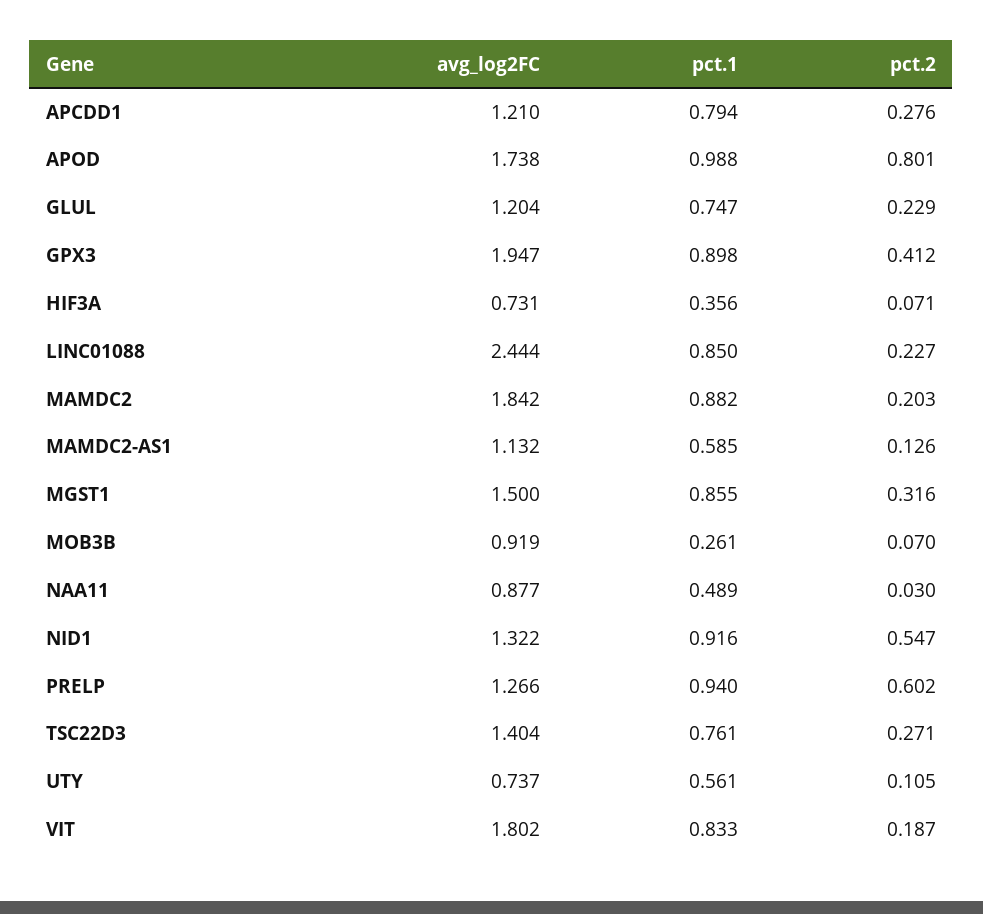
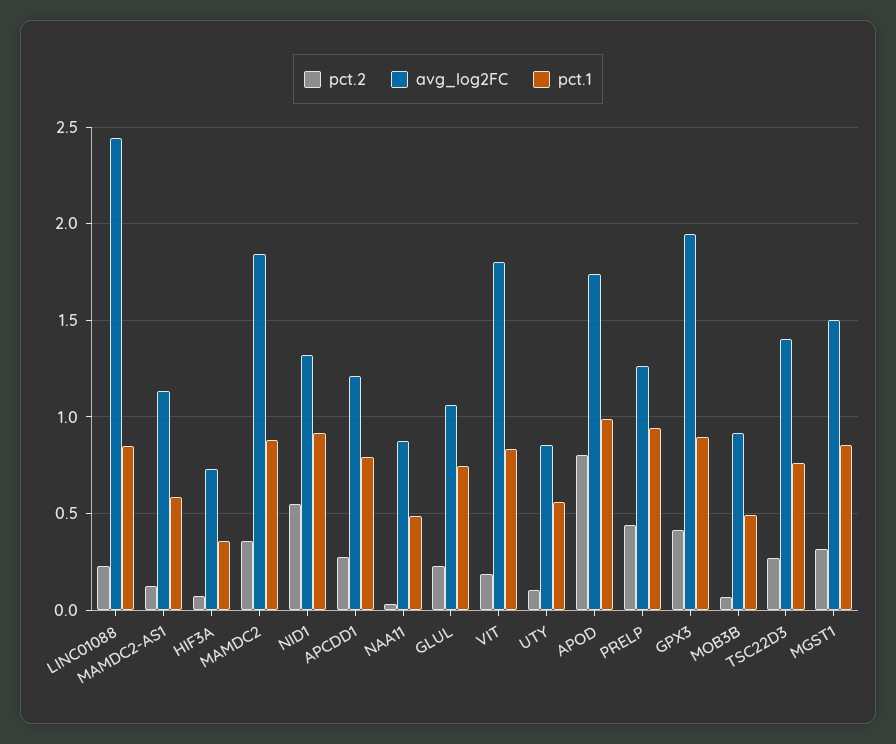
  {
    "avg_log2FC": {
      "APCDD1": 1.21,
      "APOD": 1.738,
-     "GLUL": 1.204,
+     "GLUL": 1.05,
      "GPX3": 1.947,
      "HIF3A": 0.731,
      "LINC01088": 2.444,
      "MAMDC2": 1.842,
      "MAMDC2-AS1": 1.132,
      "MGST1": 1.5,
      "MOB3B": 0.919,
      "NAA11": 0.877,
      "NID1": 1.322,
      "PRELP": 1.266,
      "TSC22D3": 1.404,
-     "UTY": 0.737,
+     "UTY": 0.85,
      "VIT": 1.802
    },
    "pct.1": {
      "APCDD1": 0.794,
      "APOD": 0.988,
      "GLUL": 0.747,
      "GPX3": 0.898,
      "HIF3A": 0.356,
      "LINC01088": 0.85,
      "MAMDC2": 0.882,
      "MAMDC2-AS1": 0.585,
      "MGST1": 0.855,
-     "MOB3B": 0.261,
+     "MOB3B": 0.5,
      "NAA11": 0.489,
      "NID1": 0.916,
      "PRELP": 0.94,
      "TSC22D3": 0.761,
      "UTY": 0.561,
      "VIT": 0.833
    },
    "pct.2": {
      "APCDD1": 0.276,
      "APOD": 0.801,
      "GLUL": 0.229,
      "GPX3": 0.412,
      "HIF3A": 0.071,
      "LINC01088": 0.227,
-     "MAMDC2": 0.203,
+     "MAMDC2": 0.35,
      "MAMDC2-AS1": 0.126,
      "MGST1": 0.316,
      "MOB3B": 0.07,
      "NAA11": 0.03,
      "NID1": 0.547,
-     "PRELP": 0.602,
+     "PRELP": 0.45,
      "TSC22D3": 0.271,
      "UTY": 0.105,
      "VIT": 0.187
    }
  }

